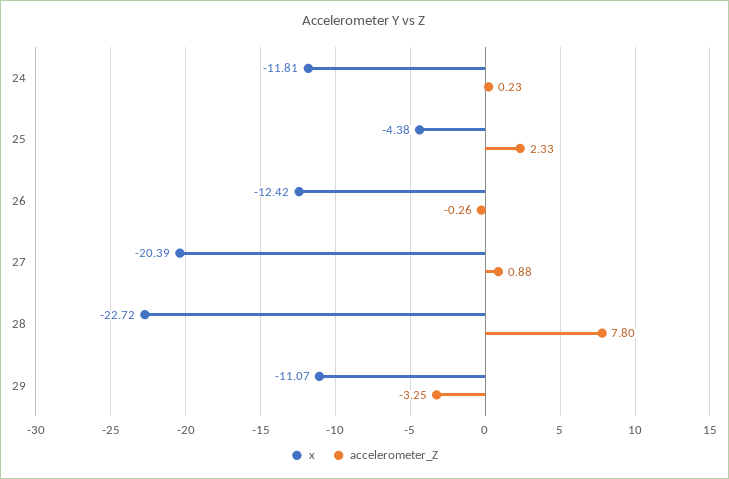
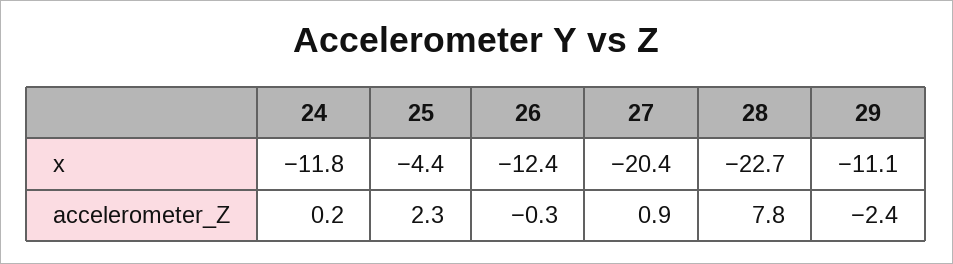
  {
    "x": {
      "24": -11.81,
      "25": -4.38,
      "26": -12.42,
      "27": -20.39,
      "28": -22.72,
      "29": -11.07
    },
    "accelerometer_Z": {
      "24": 0.23,
      "25": 2.33,
      "26": -0.26,
      "27": 0.88,
      "28": 7.8,
-     "29": -3.25
+     "29": -2.4
    }
  }

